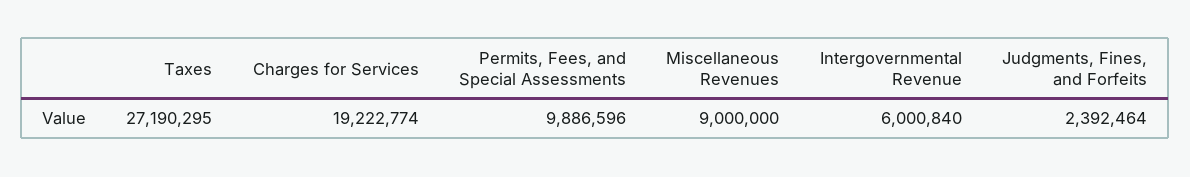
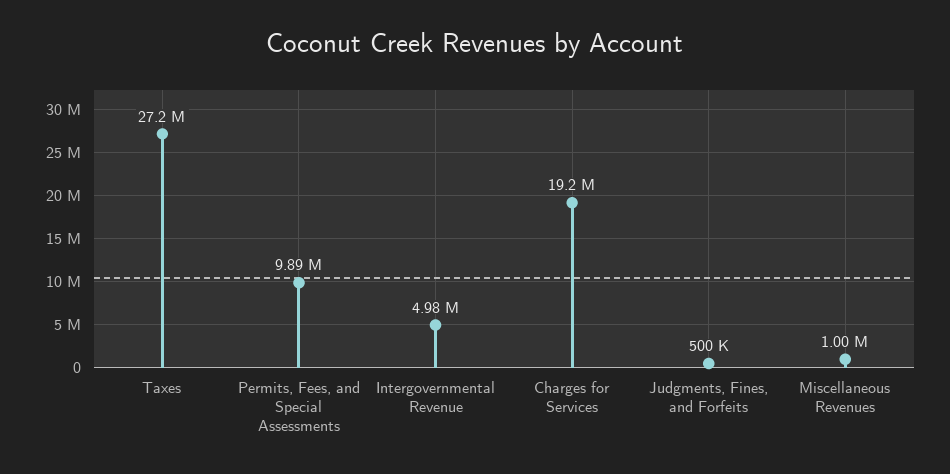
  {
    "Taxes": 27190295,
    "Charges for Services": 19222774,
    "Permits, Fees, and Special Assessments": 9886596,
-   "Miscellaneous Revenues": 9000000,
+   "Miscellaneous Revenues": 1000000,
-   "Intergovernmental Revenue": 6000840,
+   "Intergovernmental Revenue": 4980000,
-   "Judgments, Fines, and Forfeits": 2392464
+   "Judgments, Fines, and Forfeits": 500000
  }

